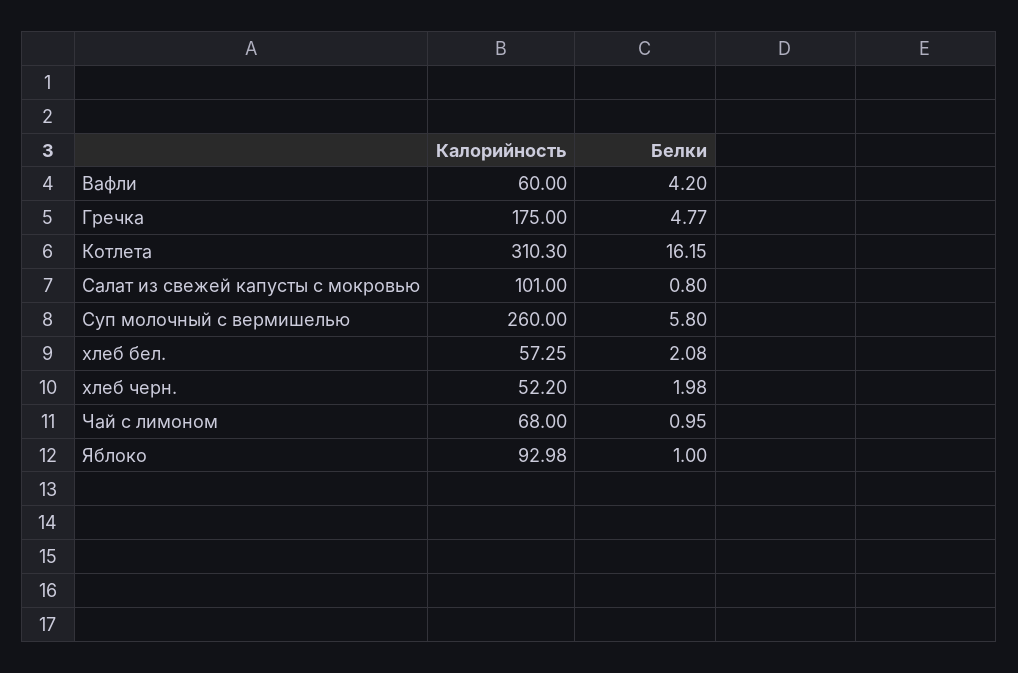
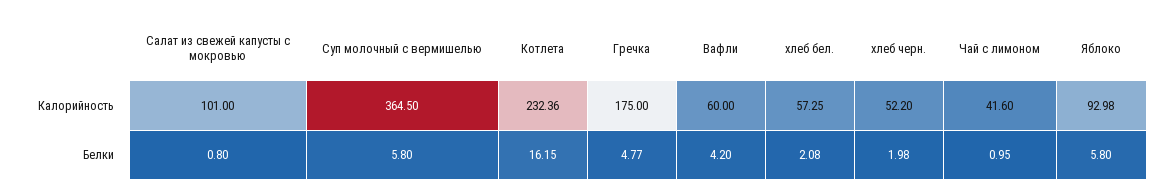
  {
    "Калорийность": {
      "Вафли": 60,
      "Гречка": 175,
-     "Котлета": 310.3,
+     "Котлета": 232.36,
      "Салат из свежей капусты с мокровью": 101,
-     "Суп молочный с вермишелью": 260,
+     "Суп молочный с вермишелью": 364.5,
      "хлеб бел.": 57.25,
      "хлеб черн.": 52.2,
-     "Чай с лимоном": 68,
+     "Чай с лимоном": 41.6,
      "Яблоко": 92.98
    },
    "Белки": {
      "Вафли": 4.2,
      "Гречка": 4.77,
      "Котлета": 16.15,
      "Салат из свежей капусты с мокровью": 0.8,
      "Суп молочный с вермишелью": 5.8,
      "хлеб бел.": 2.08,
      "хлеб черн.": 1.98,
      "Чай с лимоном": 0.95,
-     "Яблоко": 1
+     "Яблоко": 5.8
    }
  }

